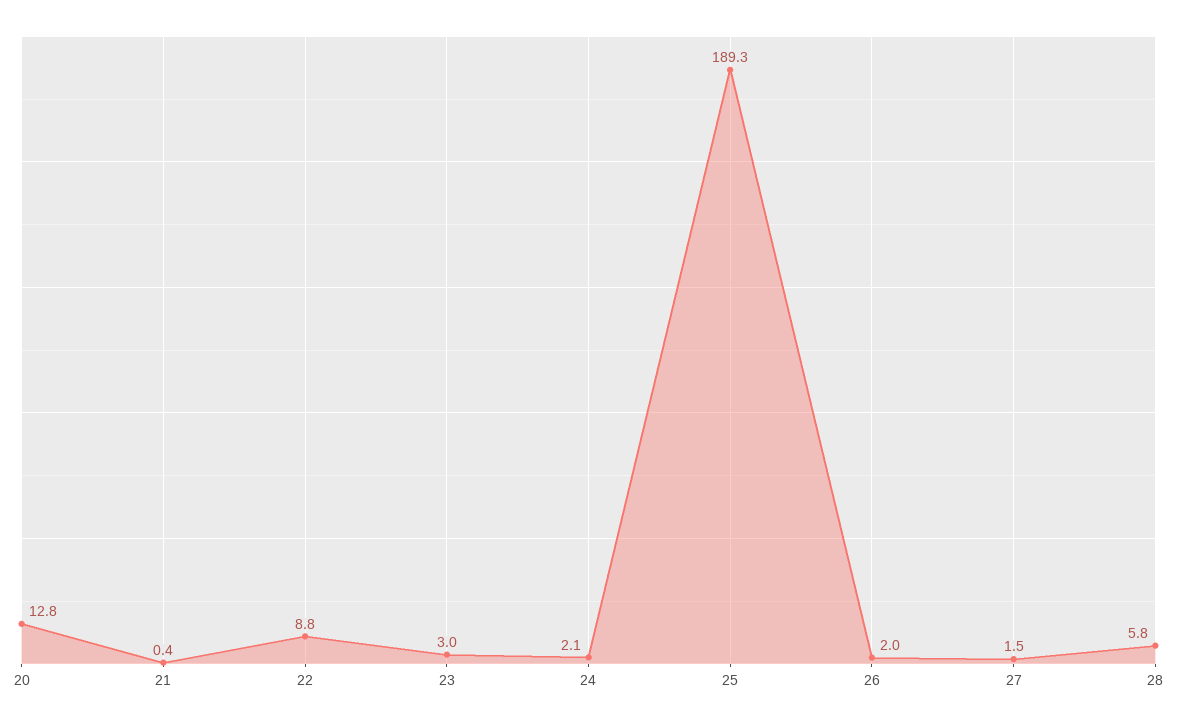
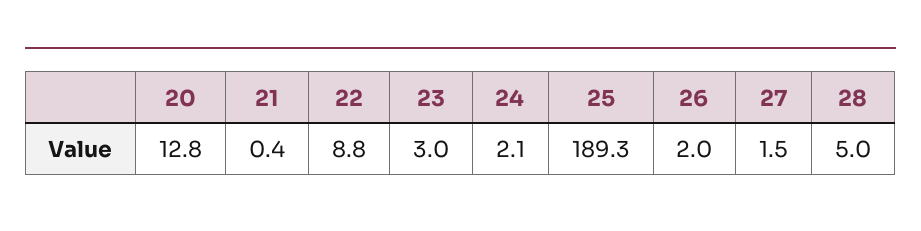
  {
    "20": 12.8,
    "21": 0.4,
    "22": 8.8,
    "23": 3,
    "24": 2.1,
    "25": 189.3,
    "26": 2,
    "27": 1.5,
-   "28": 5.8
+   "28": 5
  }

